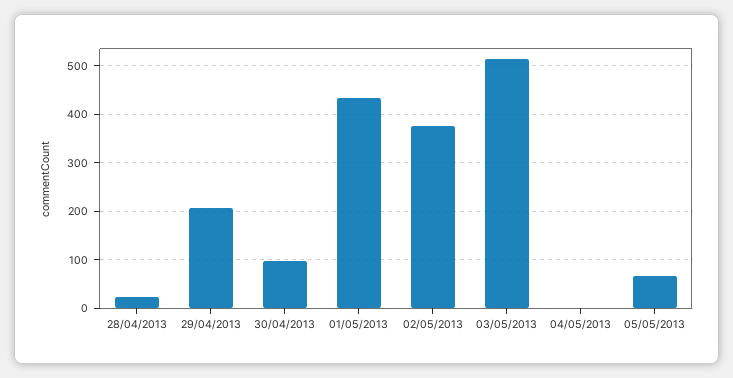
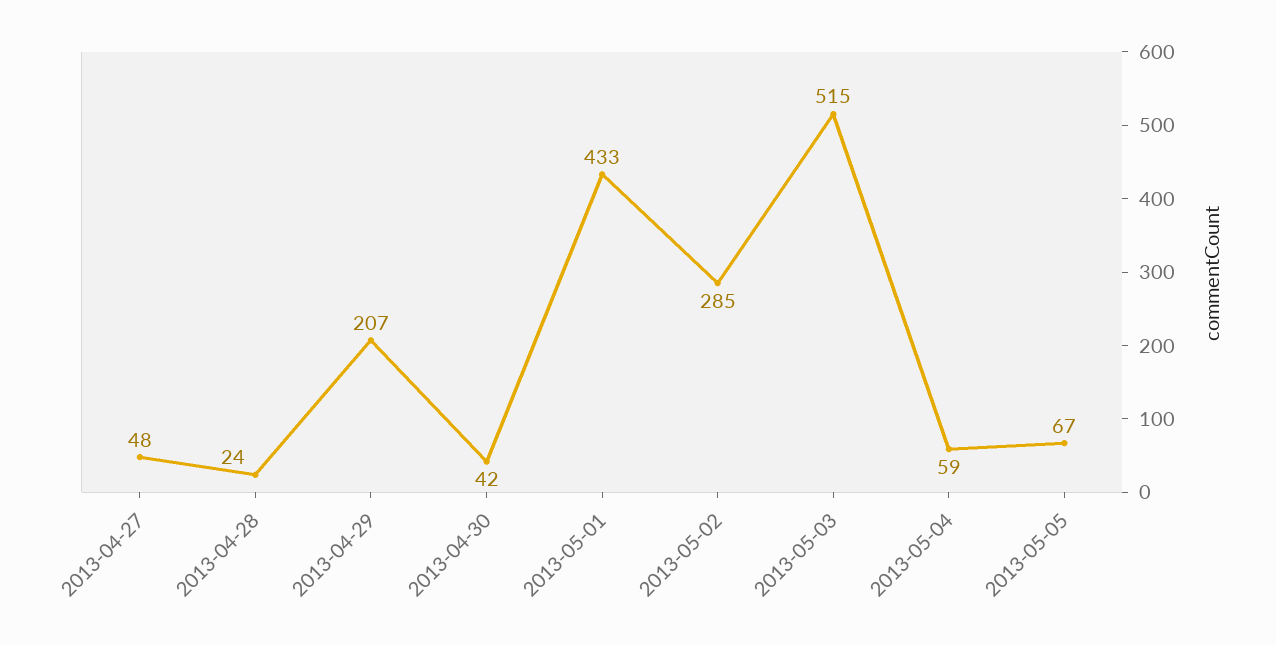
  {
    "28/04/2013": 24,
    "29/04/2013": 207,
-   "30/04/2013": 100,
+   "30/04/2013": 42,
    "01/05/2013": 433,
-   "02/05/2013": 380,
+   "02/05/2013": 285,
    "03/05/2013": 515,
-   "04/05/2013": 0,
+   "04/05/2013": 59,
-   "05/05/2013": 67
+   "05/05/2013": 67,
+   "2013-04-27": 48
  }

